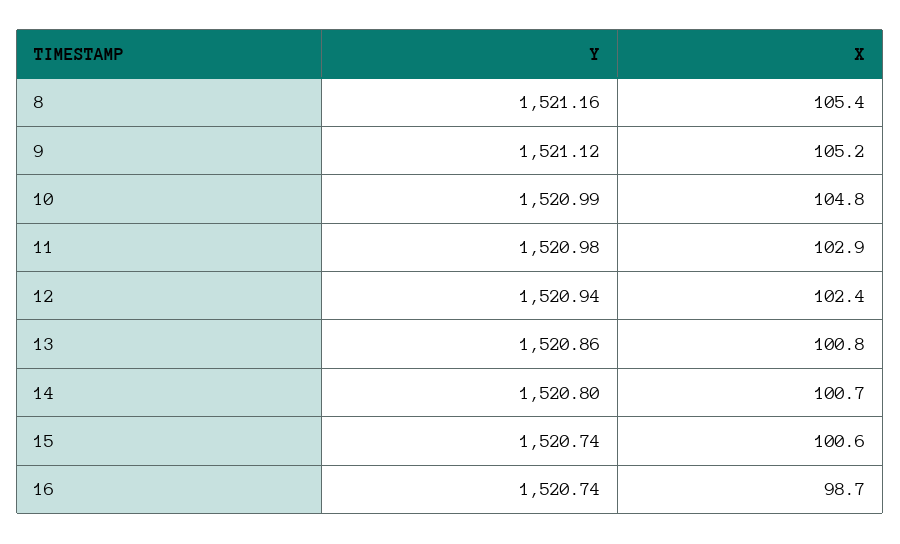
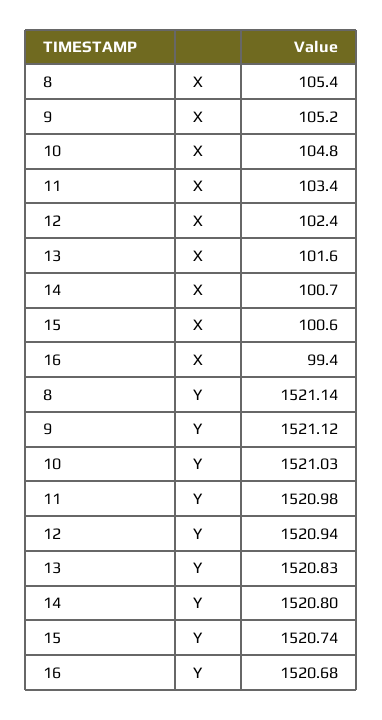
  {
    "Y": {
-     "8": 1521.16,
+     "8": 1521.14,
      "9": 1521.12,
-     "10": 1520.99,
+     "10": 1521.03,
      "11": 1520.98,
      "12": 1520.94,
-     "13": 1520.86,
+     "13": 1520.83,
      "14": 1520.8,
      "15": 1520.74,
-     "16": 1520.74
+     "16": 1520.68
    },
    "X": {
      "8": 105.4,
      "9": 105.2,
      "10": 104.8,
-     "11": 102.9,
+     "11": 103.4,
      "12": 102.4,
-     "13": 100.8,
+     "13": 101.6,
      "14": 100.7,
      "15": 100.6,
-     "16": 98.7
+     "16": 99.4
    }
  }

